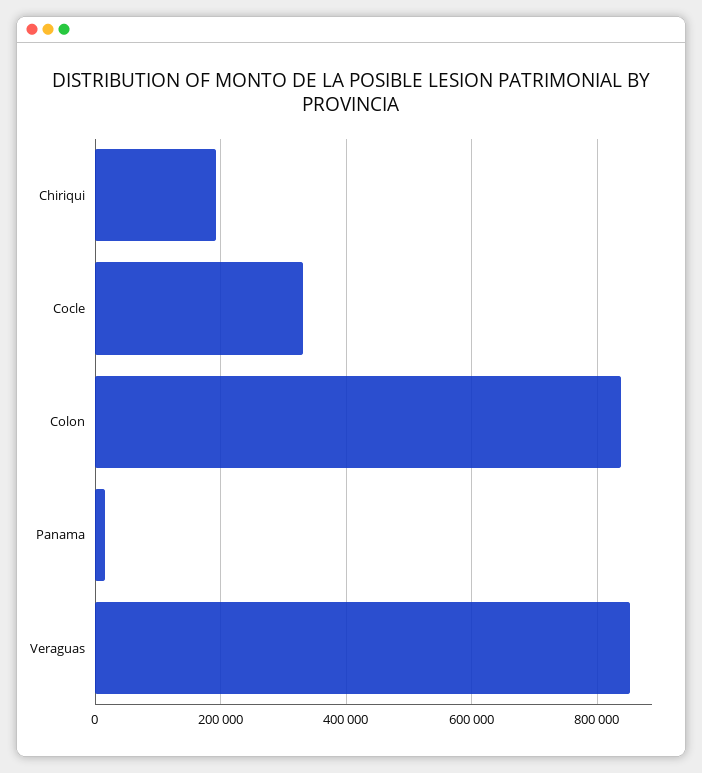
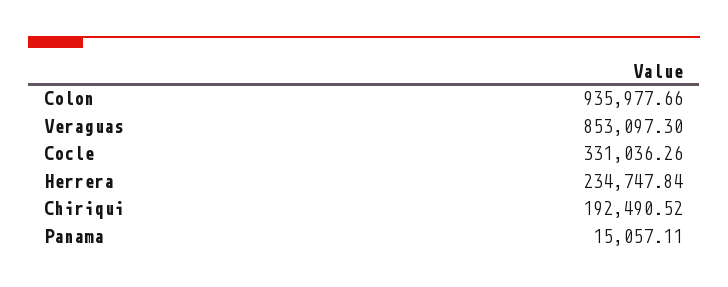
  {
    "Chiriqui": 192490.52,
    "Cocle": 331036.26,
-   "Colon": 840000,
+   "Colon": 935977.66,
    "Panama": 15057.11,
-   "Veraguas": 853097.3
+   "Veraguas": 853097.3,
+   "Herrera": 234747.84
  }

